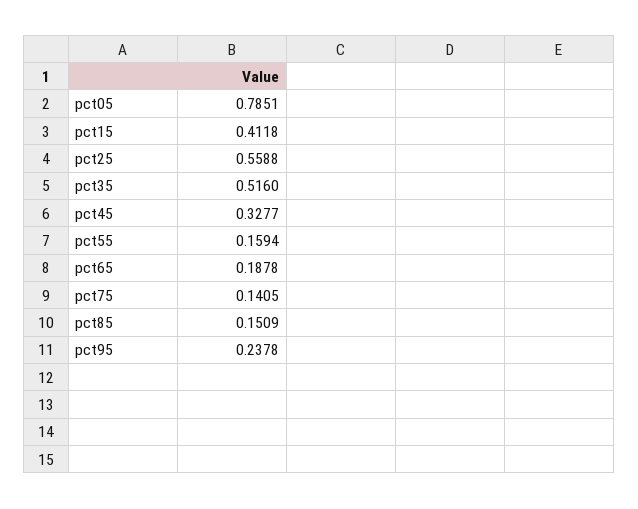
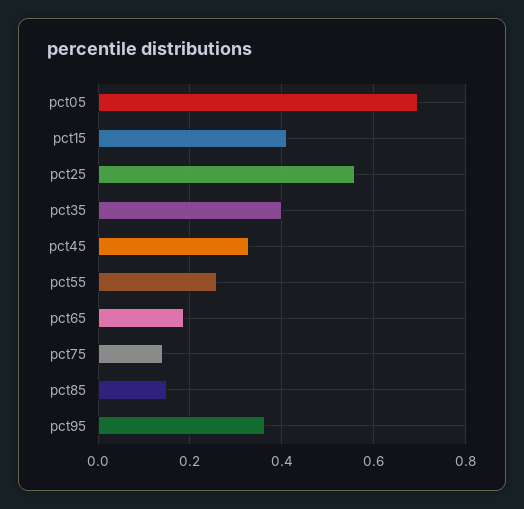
  {
-   "pct05": 0.7851,
+   "pct05": 0.7,
    "pct15": 0.4118,
    "pct25": 0.5588,
-   "pct35": 0.516,
+   "pct35": 0.4,
    "pct45": 0.3277,
-   "pct55": 0.1594,
+   "pct55": 0.26,
    "pct65": 0.1878,
    "pct75": 0.1405,
    "pct85": 0.1509,
-   "pct95": 0.2378
+   "pct95": 0.36
  }

